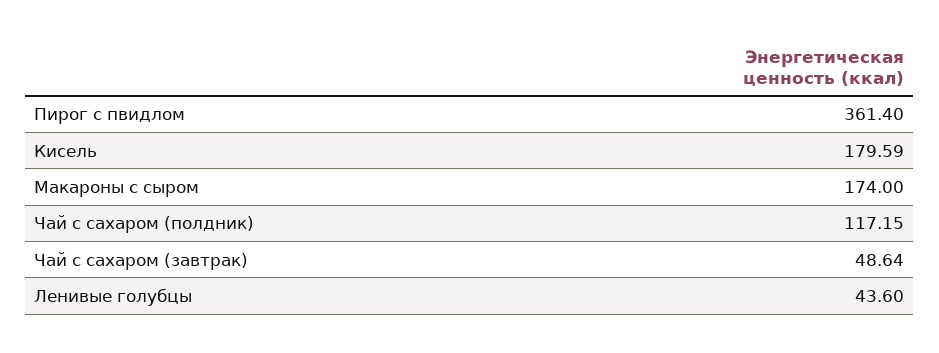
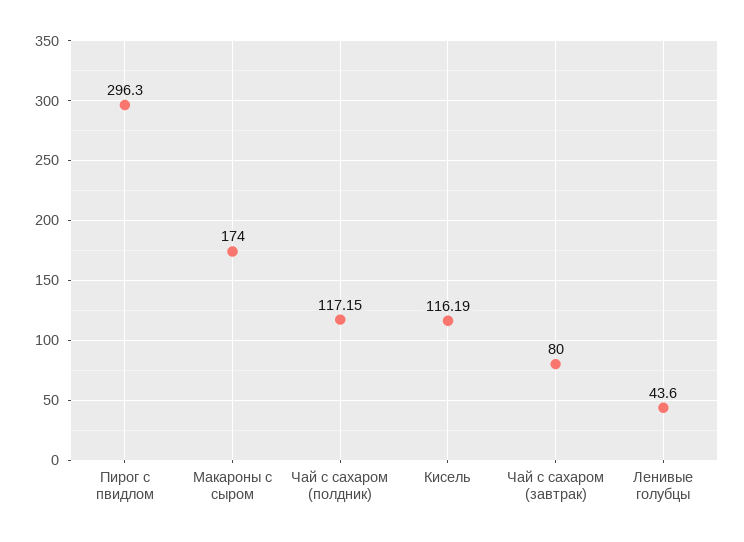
  {
-   "Пирог с пвидлом": 361.4,
+   "Пирог с пвидлом": 296.3,
-   "Кисель": 179.59,
+   "Кисель": 116.19,
    "Макароны с сыром": 174,
    "Чай с сахаром (полдник)": 117.15,
-   "Чай с сахаром (завтрак)": 48.64,
+   "Чай с сахаром (завтрак)": 80,
    "Ленивые голубцы": 43.6
  }

